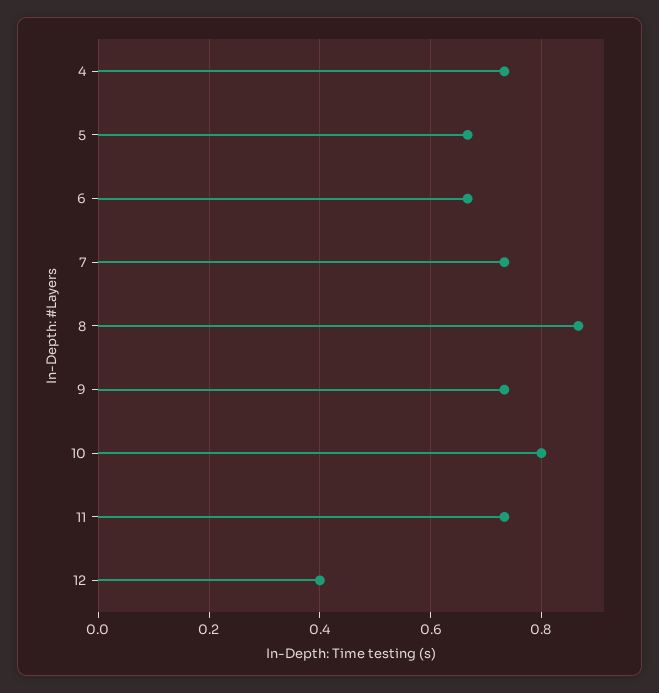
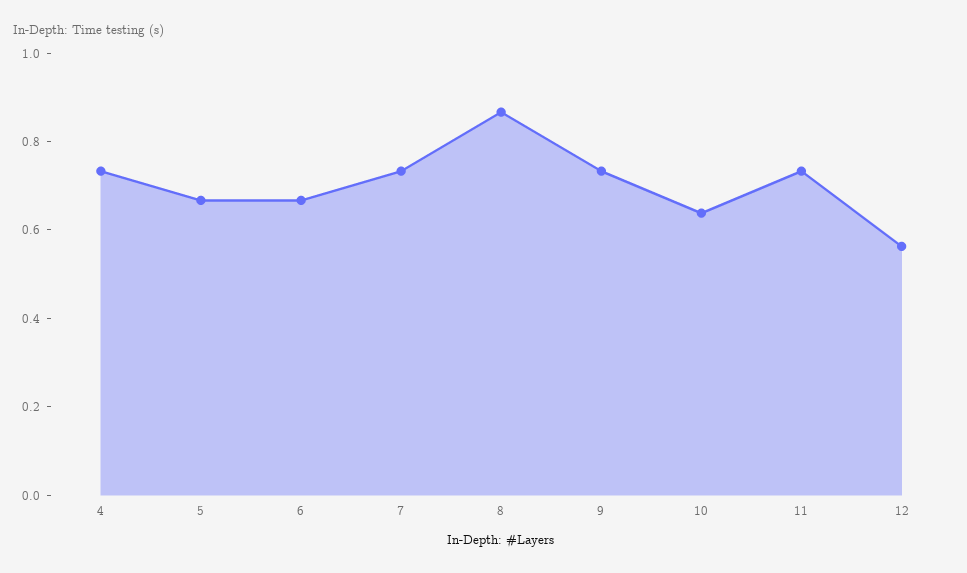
  {
    "4": 0.74,
    "5": 0.66,
    "6": 0.66,
    "7": 0.74,
    "8": 0.86,
    "9": 0.74,
-   "10": 0.8,
+   "10": 0.65,
    "11": 0.74,
-   "12": 0.4
+   "12": 0.55
  }

